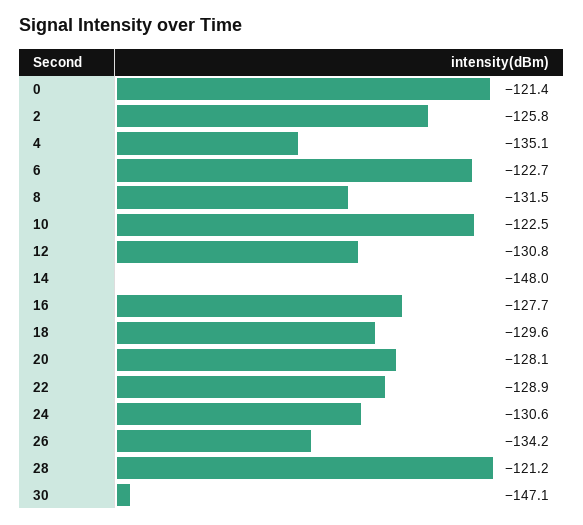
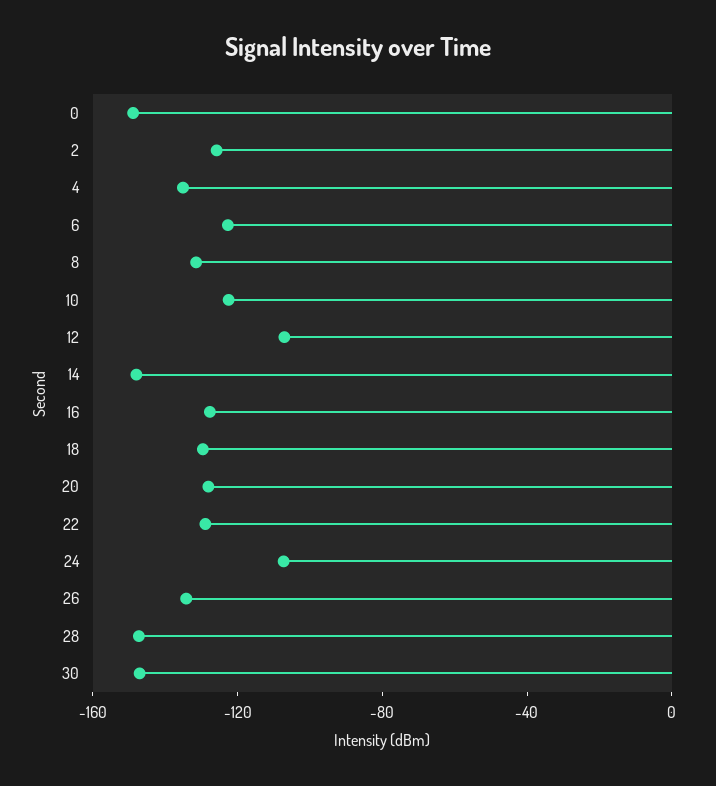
  {
-   "0": -121.4,
+   "0": -150,
    "2": -125.8,
    "4": -135.1,
    "6": -122.7,
    "8": -131.5,
    "10": -122.5,
-   "12": -130.8,
+   "12": -110,
    "14": -148,
    "16": -127.7,
    "18": -129.6,
    "20": -128.1,
    "22": -128.9,
-   "24": -130.6,
+   "24": -110,
    "26": -134.2,
-   "28": -121.2,
+   "28": -150,
    "30": -147.1
  }

